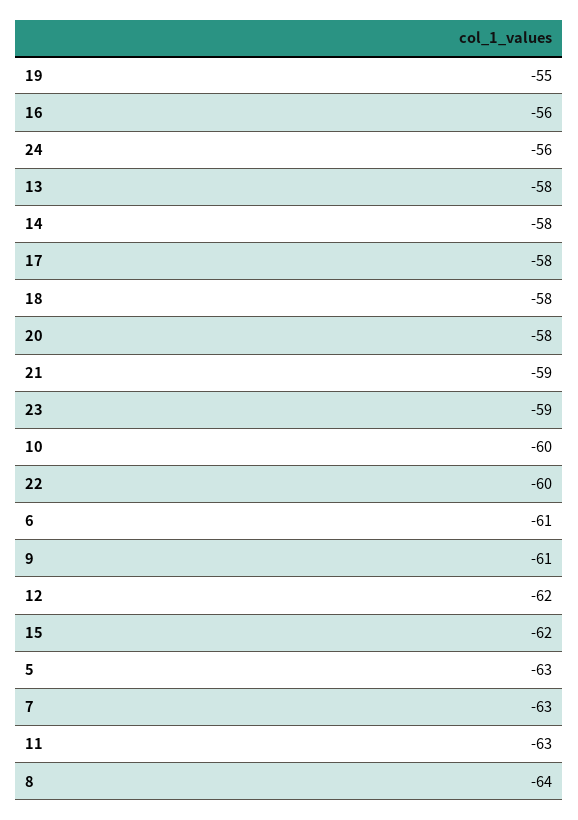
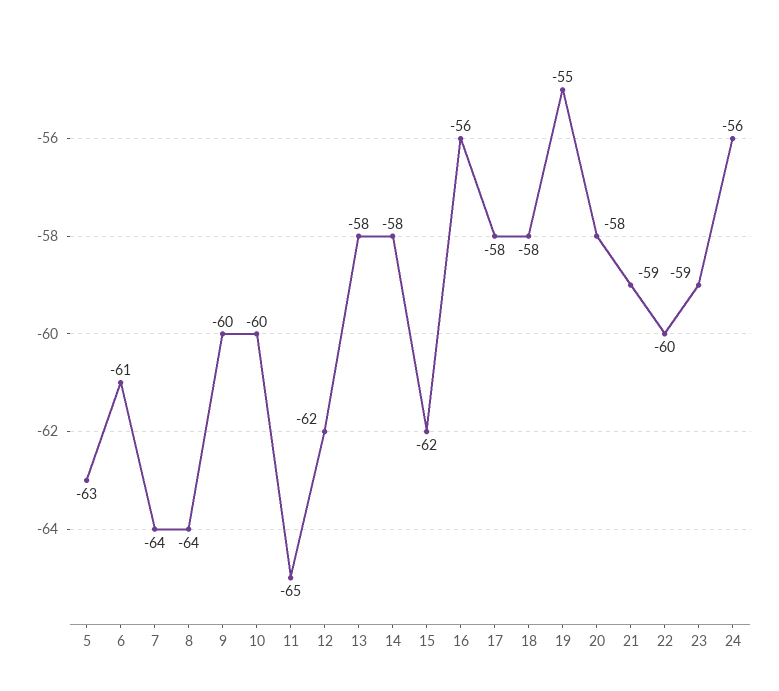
  {
    "19": -55,
    "16": -56,
    "24": -56,
    "13": -58,
    "14": -58,
    "17": -58,
    "18": -58,
    "20": -58,
    "21": -59,
    "23": -59,
    "10": -60,
    "22": -60,
    "6": -61,
-   "9": -61,
+   "9": -60,
    "12": -62,
    "15": -62,
    "5": -63,
-   "7": -63,
+   "7": -64,
-   "11": -63,
+   "11": -65,
    "8": -64
  }

